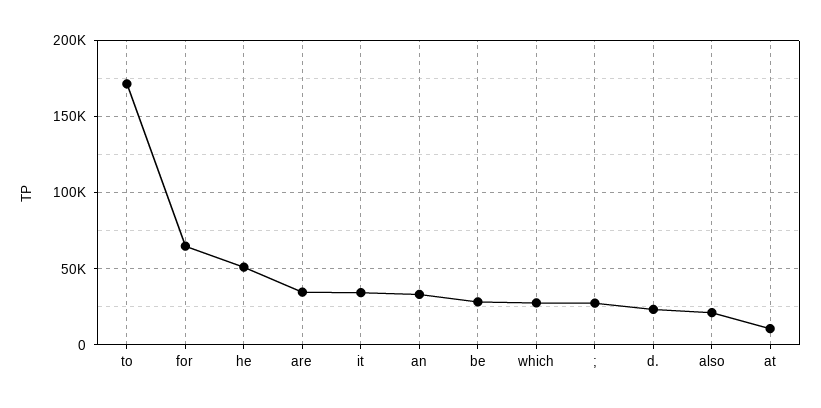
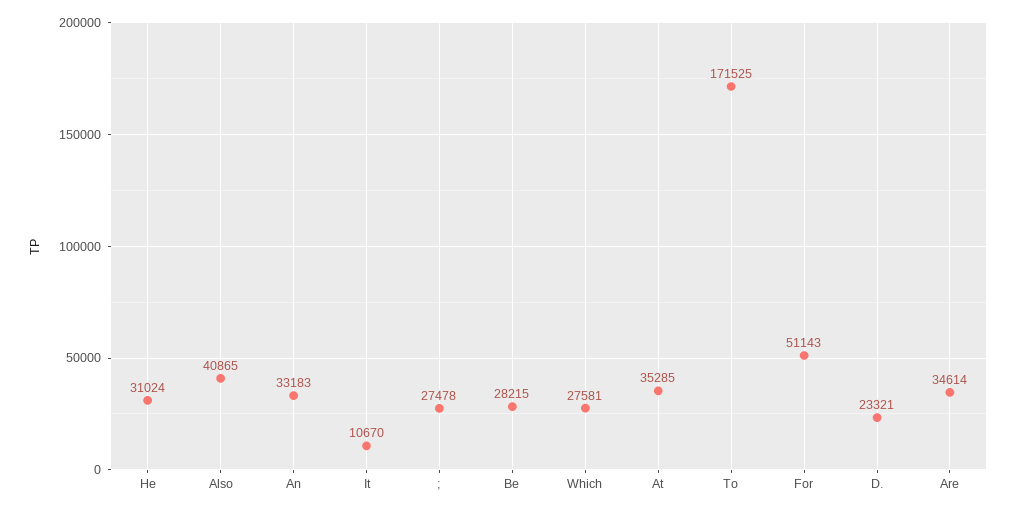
  {
    "to": 171525,
-   "for": 65000,
+   "for": 51143,
-   "he": 50000,
+   "he": 31024,
    "are": 34614,
-   "it": 35000,
+   "it": 10670,
    "an": 33183,
    "be": 28215,
    "which": 27581,
    ";": 27478,
    "d.": 23321,
-   "also": 20000,
+   "also": 40865,
-   "at": 10000
+   "at": 35285
  }

